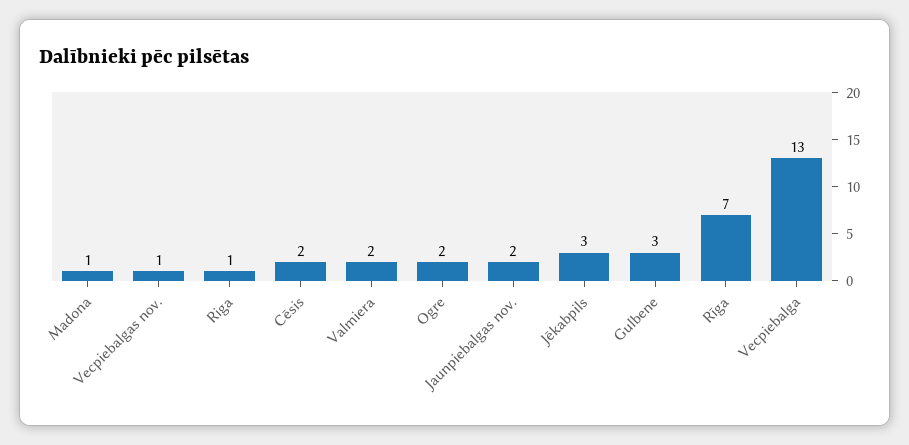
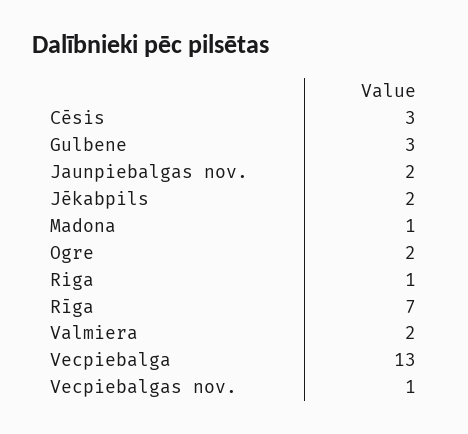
  {
    "Madona": 1,
    "Vecpiebalgas nov.": 1,
    "Riga": 1,
-   "Cēsis": 2,
+   "Cēsis": 3,
    "Valmiera": 2,
    "Ogre": 2,
    "Jaunpiebalgas nov.": 2,
-   "Jēkabpils": 3,
+   "Jēkabpils": 2,
    "Gulbene": 3,
    "Rīga": 7,
    "Vecpiebalga": 13
  }

